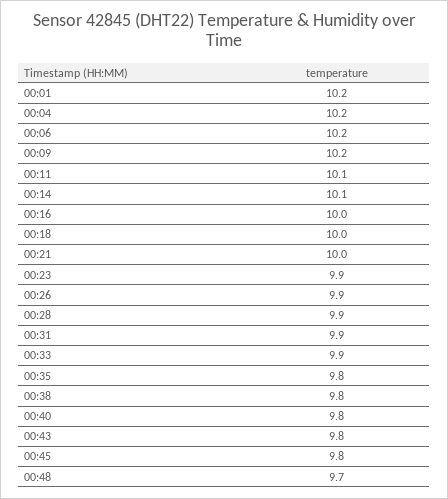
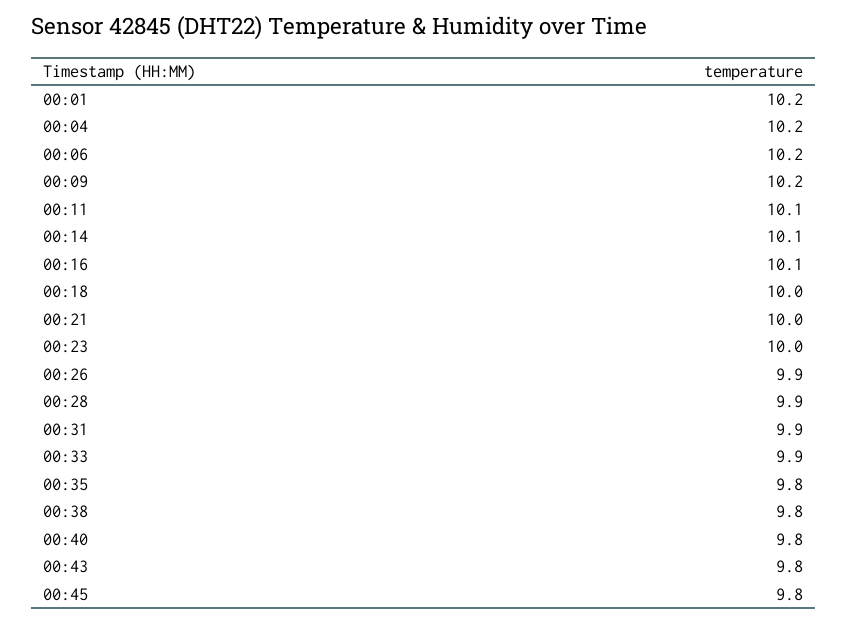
  {
    "00:01": 10.2,
    "00:04": 10.2,
    "00:06": 10.2,
    "00:09": 10.2,
    "00:11": 10.1,
    "00:14": 10.1,
-   "00:16": 10,
+   "00:16": 10.1,
    "00:18": 10,
    "00:21": 10,
-   "00:23": 9.9,
+   "00:23": 10,
    "00:26": 9.9,
    "00:28": 9.9,
    "00:31": 9.9,
    "00:33": 9.9,
    "00:35": 9.8,
    "00:38": 9.8,
    "00:40": 9.8,
    "00:43": 9.8,
-   "00:45": 9.8,
+   "00:45": 9.8
-   "00:48": 9.7
  }

